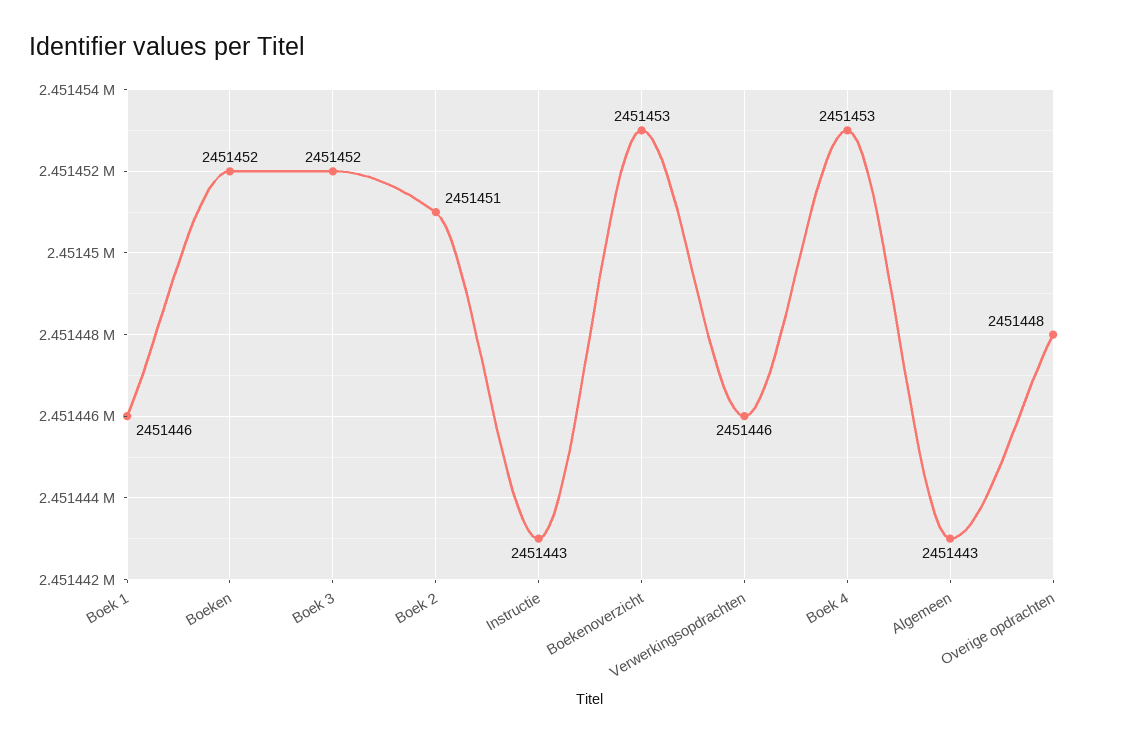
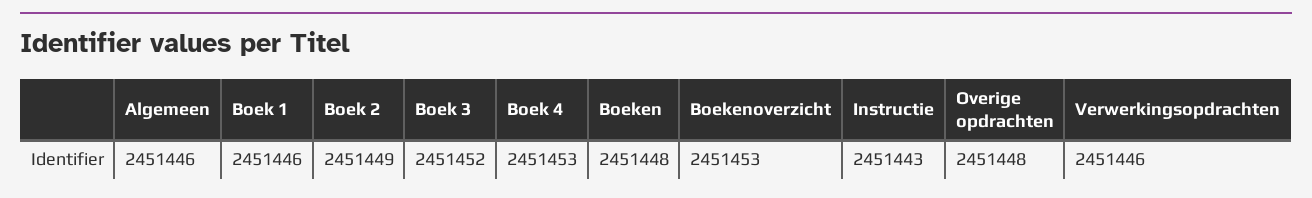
  {
    "Boek 1": 2451446,
-   "Boeken": 2451452,
+   "Boeken": 2451448,
    "Boek 3": 2451452,
-   "Boek 2": 2451451,
+   "Boek 2": 2451449,
    "Instructie": 2451443,
    "Boekenoverzicht": 2451453,
    "Verwerkingsopdrachten": 2451446,
    "Boek 4": 2451453,
-   "Algemeen": 2451443,
+   "Algemeen": 2451446,
    "Overige opdrachten": 2451448
  }

